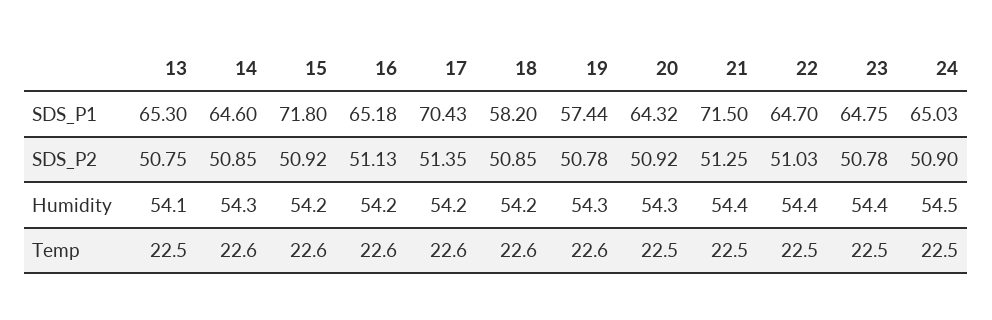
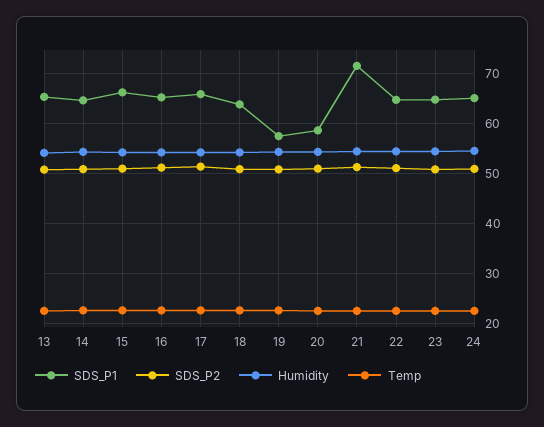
  {
    "SDS_P1": {
      "13": 65.3,
      "14": 64.6,
-     "15": 71.8,
+     "15": 66,
      "16": 65.18,
-     "17": 70.43,
+     "17": 66,
-     "18": 58.2,
+     "18": 64,
      "19": 57.44,
-     "20": 64.32,
+     "20": 58,
      "21": 71.5,
      "22": 64.7,
      "23": 64.75,
      "24": 65.03
    },
    "SDS_P2": {
      "13": 50.75,
      "14": 50.85,
      "15": 50.92,
      "16": 51.13,
      "17": 51.35,
      "18": 50.85,
      "19": 50.78,
      "20": 50.92,
      "21": 51.25,
      "22": 51.03,
      "23": 50.78,
      "24": 50.9
    },
    "Humidity": {
      "13": 54.1,
      "14": 54.3,
      "15": 54.2,
      "16": 54.2,
      "17": 54.2,
      "18": 54.2,
      "19": 54.3,
      "20": 54.3,
      "21": 54.4,
      "22": 54.4,
      "23": 54.4,
      "24": 54.5
    },
    "Temp": {
      "13": 22.5,
      "14": 22.6,
      "15": 22.6,
      "16": 22.6,
      "17": 22.6,
      "18": 22.6,
      "19": 22.6,
      "20": 22.5,
      "21": 22.5,
      "22": 22.5,
      "23": 22.5,
      "24": 22.5
    }
  }

